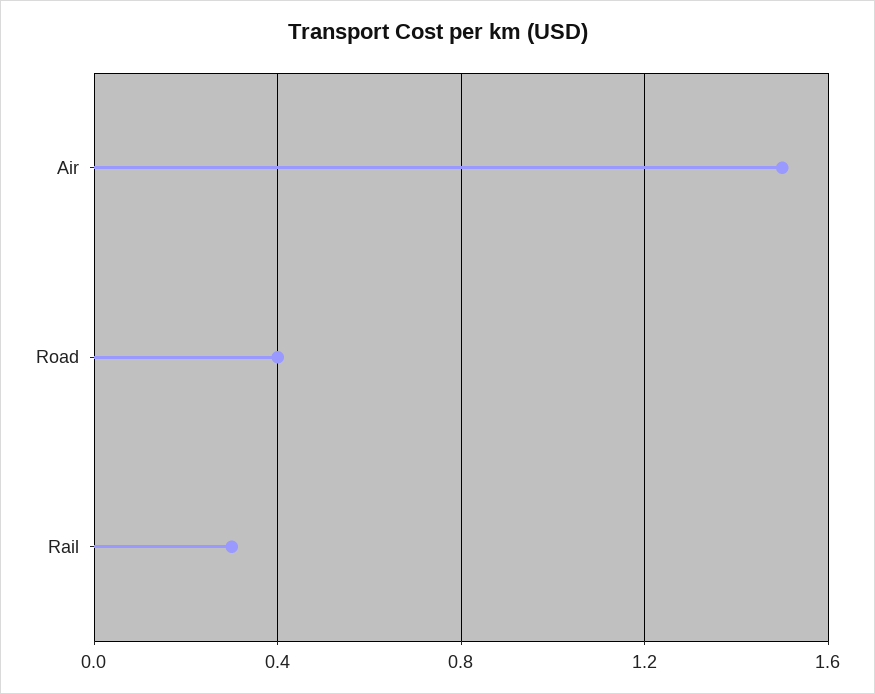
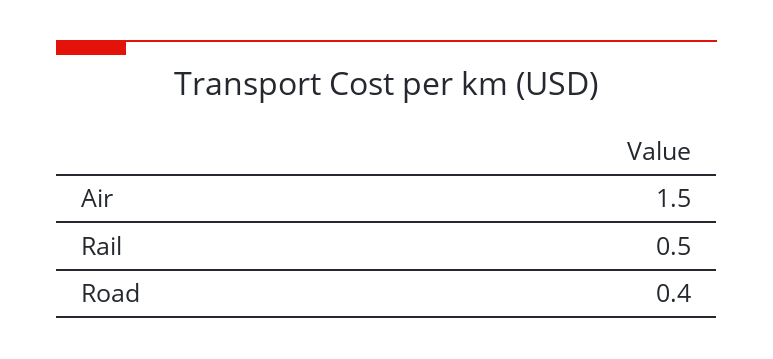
  {
    "Air": 1.5,
    "Road": 0.4,
-   "Rail": 0.3
+   "Rail": 0.5
  }

